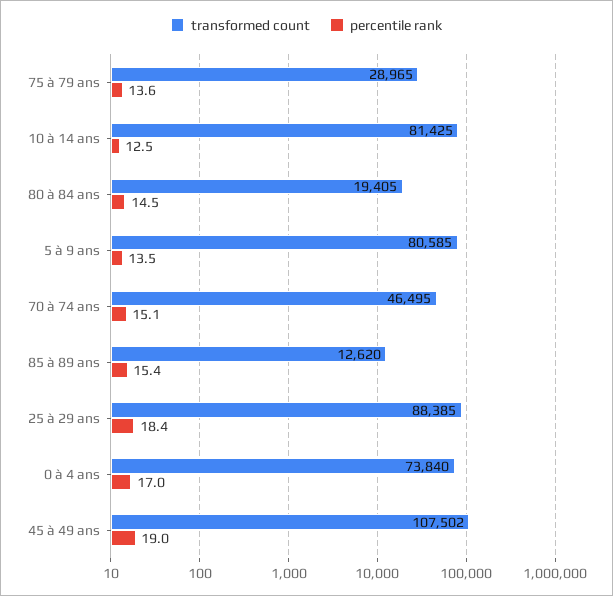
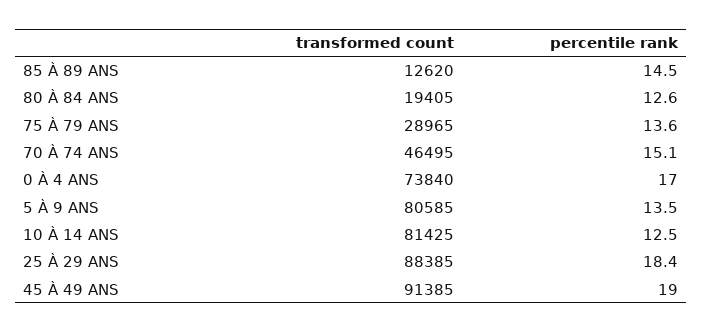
  {
    "transformed count": {
      "75 à 79 ans": 28965,
      "10 à 14 ans": 81425,
      "80 à 84 ans": 19405,
      "5 à 9 ans": 80585,
      "70 à 74 ans": 46495,
      "85 à 89 ans": 12620,
      "25 à 29 ans": 88385,
      "0 à 4 ans": 73840,
-     "45 à 49 ans": 107502
+     "45 à 49 ans": 91385
    },
    "percentile rank": {
      "75 à 79 ans": 13.6,
      "10 à 14 ans": 12.5,
-     "80 à 84 ans": 14.5,
+     "80 à 84 ans": 12.6,
      "5 à 9 ans": 13.5,
      "70 à 74 ans": 15.1,
-     "85 à 89 ans": 15.4,
+     "85 à 89 ans": 14.5,
      "25 à 29 ans": 18.4,
      "0 à 4 ans": 17,
      "45 à 49 ans": 19
    }
  }

